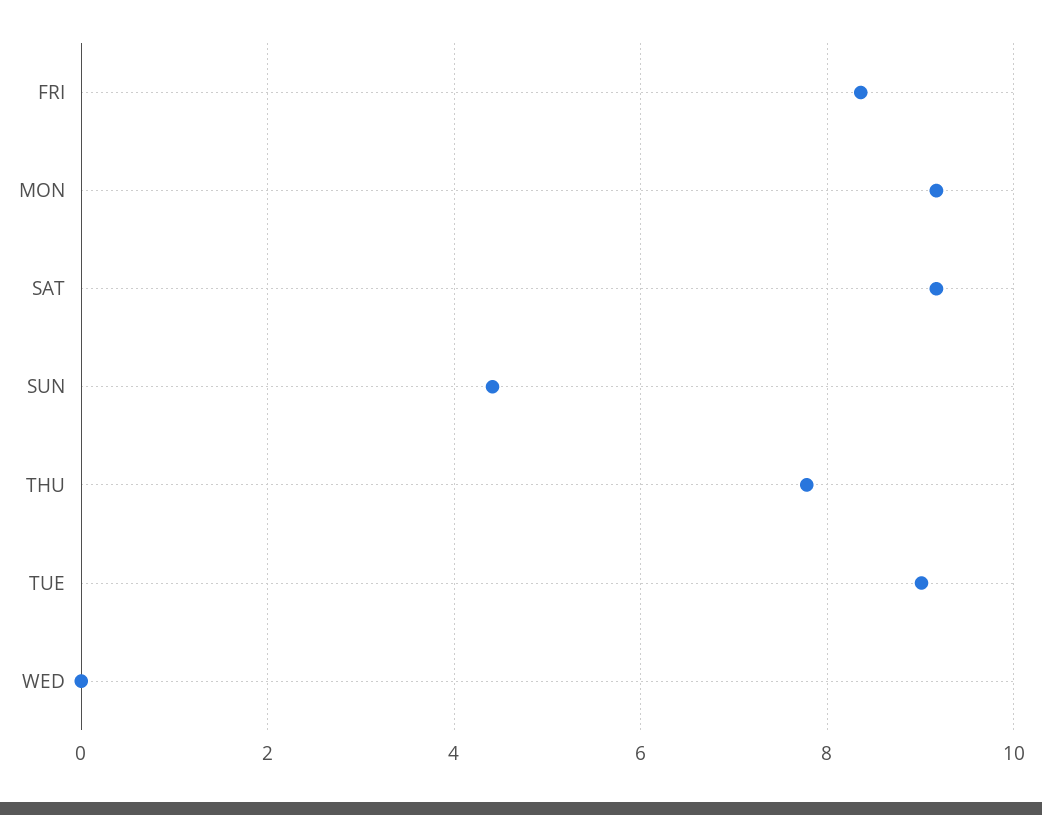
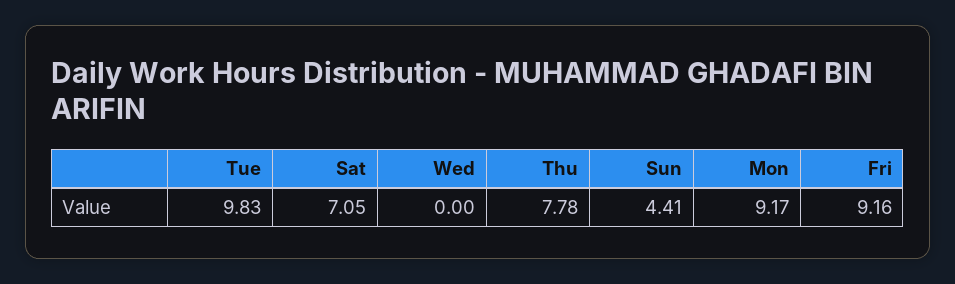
  {
-   "FRI": 8.4,
+   "FRI": 9.16,
    "MON": 9.17,
-   "SAT": 9.2,
+   "SAT": 7.05,
    "SUN": 4.41,
    "THU": 7.78,
-   "TUE": 9,
+   "TUE": 9.83,
    "WED": 0
  }

